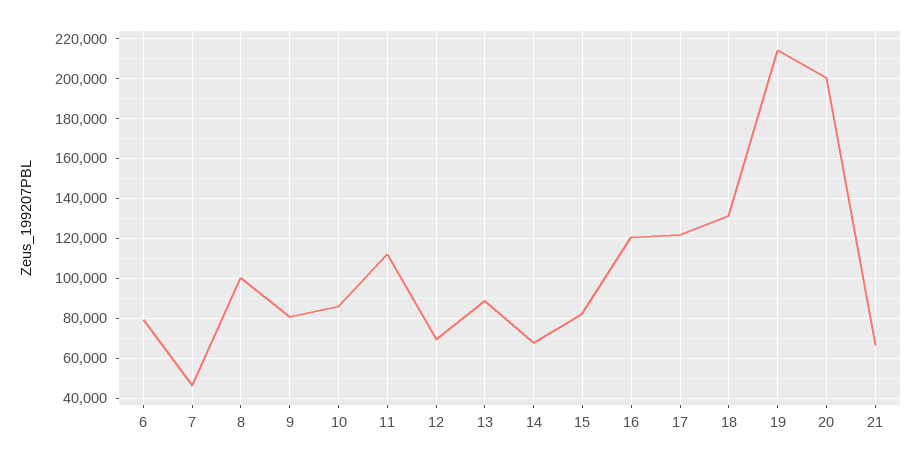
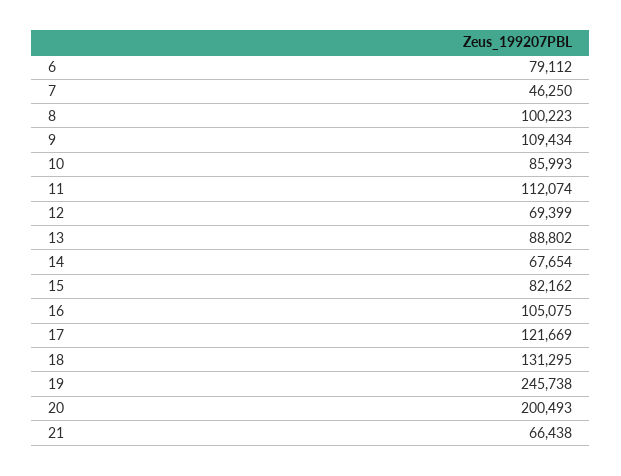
  {
    "6": 79112,
    "7": 46250,
    "8": 100223,
-   "9": 80000,
+   "9": 109434,
    "10": 85993,
    "11": 112074,
    "12": 69399,
    "13": 88802,
    "14": 67654,
    "15": 82162,
-   "16": 120000,
+   "16": 105075,
    "17": 121669,
    "18": 131295,
-   "19": 215000,
+   "19": 245738,
    "20": 200493,
    "21": 66438
  }

